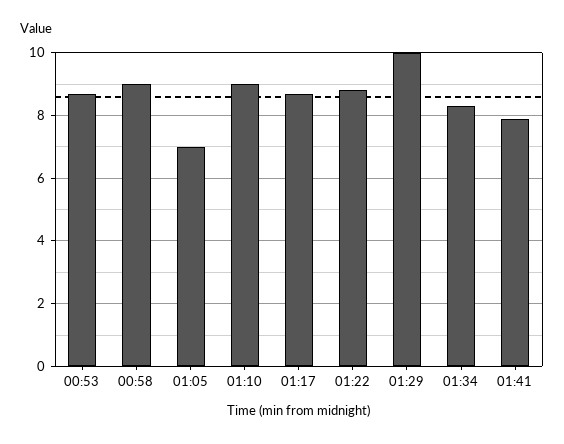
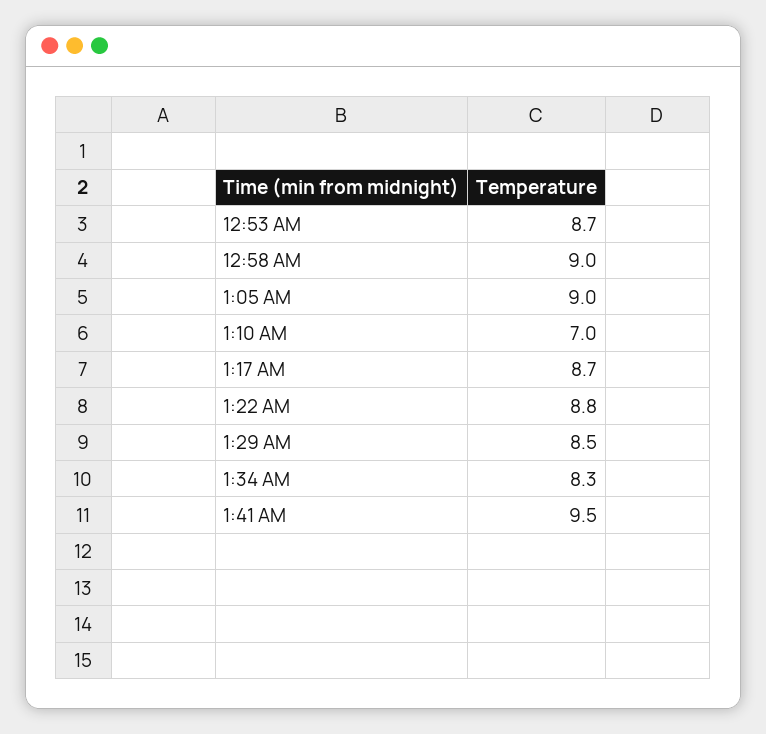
  {
    "00:53": 8.7,
    "00:58": 9,
-   "01:05": 7,
+   "01:05": 9,
-   "01:10": 9,
+   "01:10": 7,
    "01:17": 8.7,
    "01:22": 8.8,
-   "01:29": 10,
+   "01:29": 8.5,
    "01:34": 8.3,
-   "01:41": 8
+   "01:41": 9.5
  }

